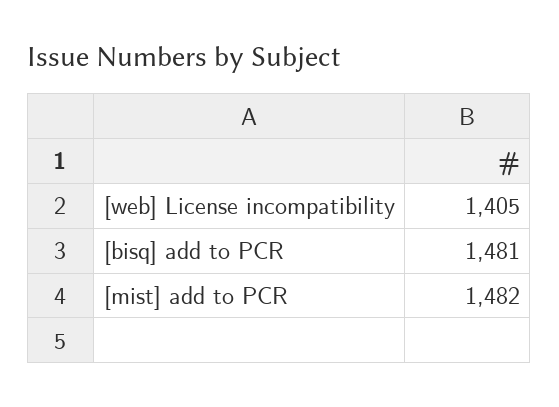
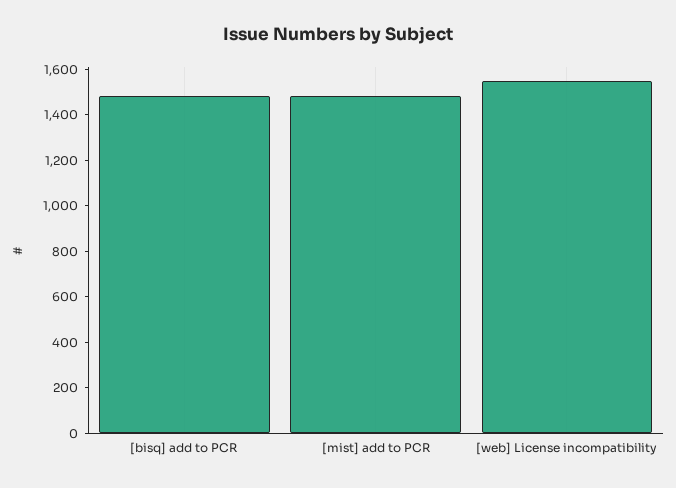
  {
-   "[web] License incompatibility": 1405,
+   "[web] License incompatibility": 1550,
    "[bisq] add to PCR": 1481,
    "[mist] add to PCR": 1482
  }

